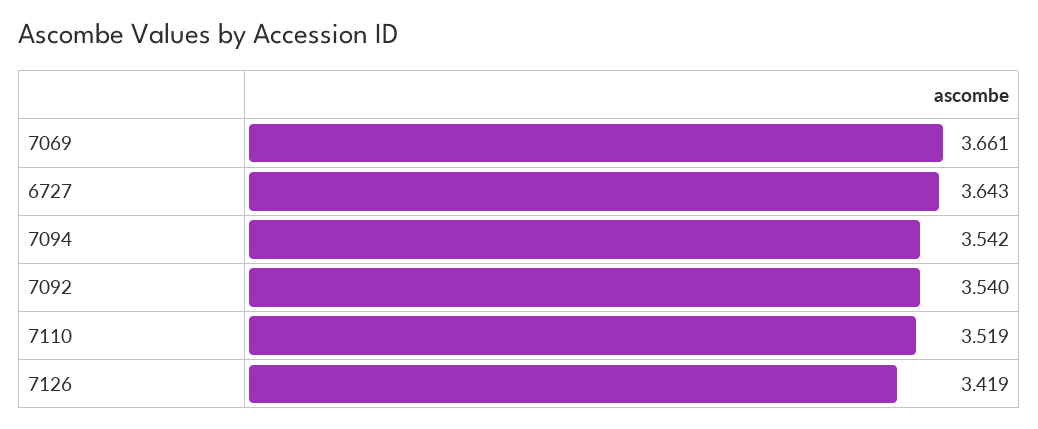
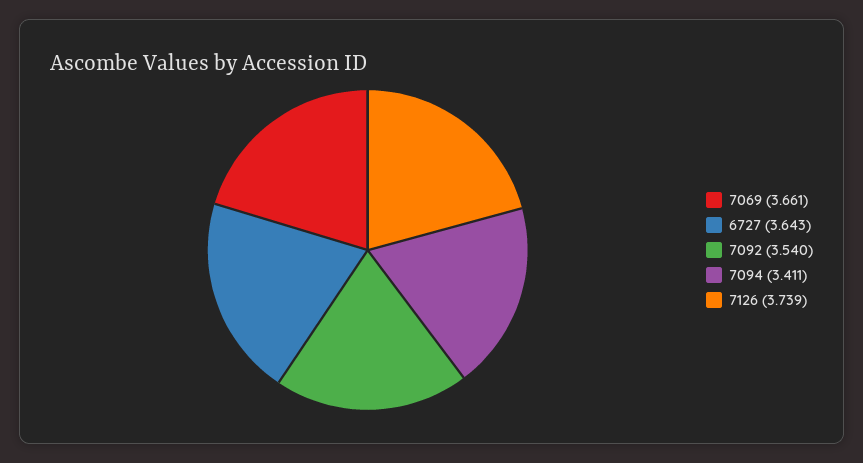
  {
    "7069": 3.661,
    "6727": 3.643,
-   "7094": 3.542,
+   "7094": 3.411,
    "7092": 3.54,
-   "7110": 3.519,
-   "7126": 3.419
+   "7126": 3.739
  }

